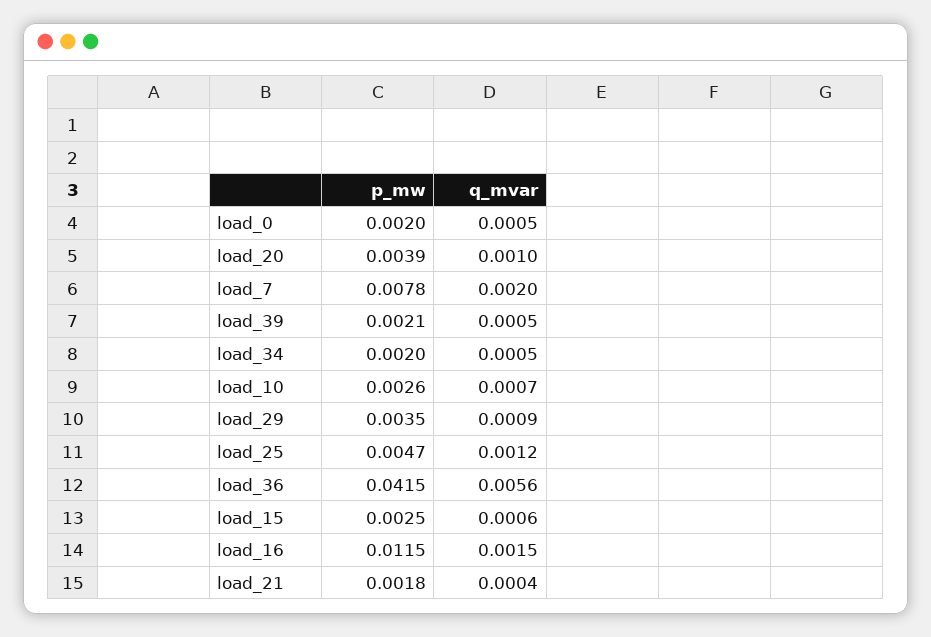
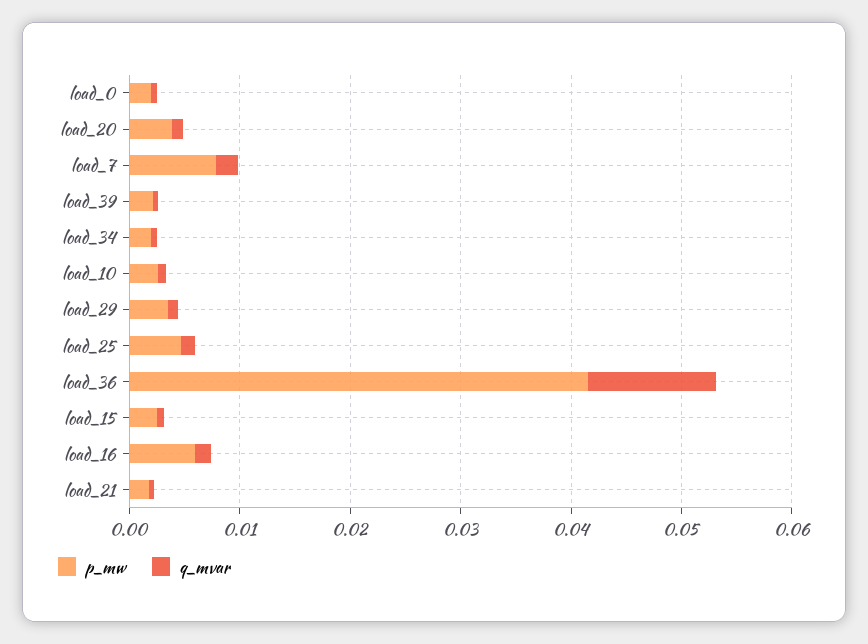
  {
    "p_mw": {
      "load_0": 0.002,
      "load_20": 0.0039,
      "load_7": 0.0078,
      "load_39": 0.0021,
      "load_34": 0.002,
      "load_10": 0.0026,
      "load_29": 0.0035,
      "load_25": 0.0047,
      "load_36": 0.0415,
      "load_15": 0.0025,
-     "load_16": 0.0115,
+     "load_16": 0.006,
      "load_21": 0.0018
    },
    "q_mvar": {
      "load_0": 0.0005,
      "load_20": 0.001,
      "load_7": 0.002,
      "load_39": 0.0005,
      "load_34": 0.0005,
      "load_10": 0.0007,
      "load_29": 0.0009,
      "load_25": 0.0012,
-     "load_36": 0.0056,
+     "load_36": 0.012,
      "load_15": 0.0006,
      "load_16": 0.0015,
      "load_21": 0.0004
    }
  }

